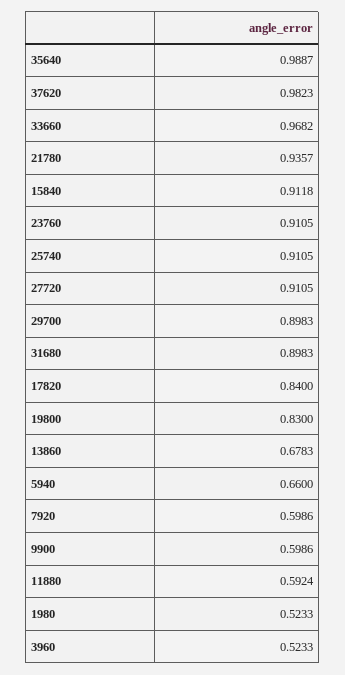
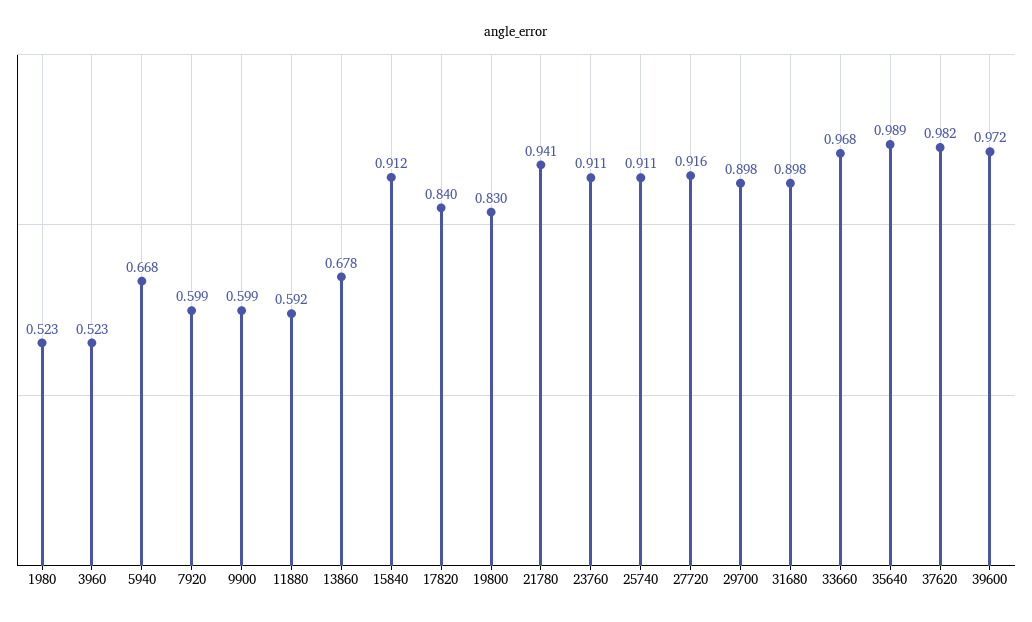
  {
    "35640": 0.9887,
    "37620": 0.9823,
    "33660": 0.9682,
-   "21780": 0.9357,
+   "21780": 0.941,
    "15840": 0.9118,
    "23760": 0.9105,
    "25740": 0.9105,
-   "27720": 0.9105,
+   "27720": 0.916,
    "29700": 0.8983,
    "31680": 0.8983,
    "17820": 0.84,
    "19800": 0.83,
    "13860": 0.6783,
-   "5940": 0.66,
+   "5940": 0.668,
    "7920": 0.5986,
    "9900": 0.5986,
    "11880": 0.5924,
    "1980": 0.5233,
-   "3960": 0.5233
+   "3960": 0.5233,
+   "39600": 0.972
  }

